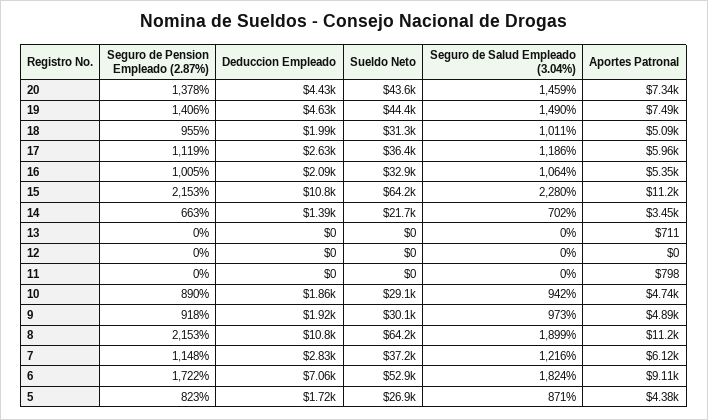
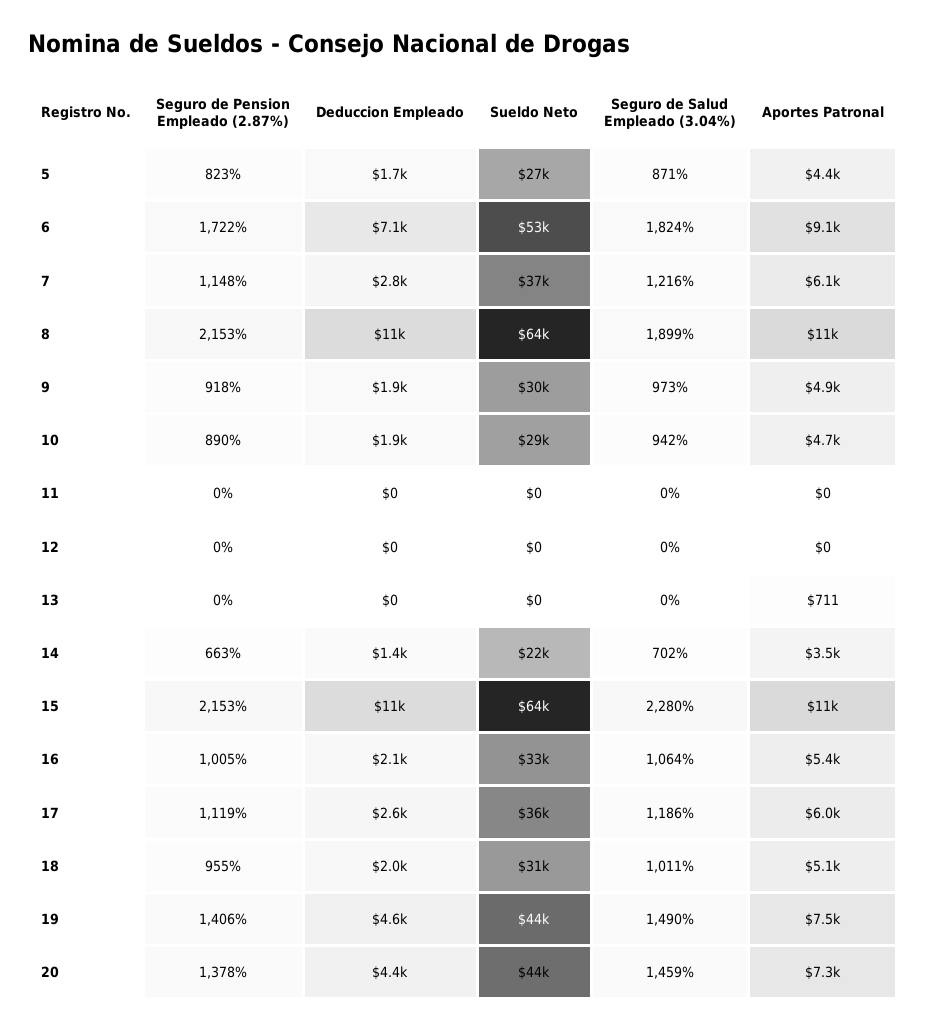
  {
    "Seguro de Pension Empleado (2.87%)": {
      "20": 1378,
      "19": 1406,
      "18": 955,
      "17": 1119,
      "16": 1005,
      "15": 2153,
      "14": 663,
      "13": 0,
      "12": 0,
      "11": 0,
      "10": 890,
      "9": 918,
      "8": 2153,
      "7": 1148,
      "6": 1722,
      "5": 823
    },
    "Deduccion Empleado": {
      "20": 4430,
      "19": 4630,
      "18": 1990,
      "17": 2630,
      "16": 2090,
      "15": 10800,
      "14": 1390,
      "13": 0,
      "12": 0,
      "11": 0,
      "10": 1860,
      "9": 1920,
      "8": 10800,
      "7": 2830,
      "6": 7060,
      "5": 1720
    },
    "Sueldo Neto": {
      "20": 43600,
      "19": 44400,
      "18": 31300,
      "17": 36400,
      "16": 32900,
      "15": 64200,
      "14": 21700,
      "13": 0,
      "12": 0,
      "11": 0,
      "10": 29100,
      "9": 30100,
      "8": 64200,
      "7": 37200,
      "6": 52900,
      "5": 26900
    },
    "Seguro de Salud Empleado (3.04%)": {
      "20": 1459,
      "19": 1490,
      "18": 1011,
      "17": 1186,
      "16": 1064,
      "15": 2280,
      "14": 702,
      "13": 0,
      "12": 0,
      "11": 0,
      "10": 942,
      "9": 973,
      "8": 1899,
      "7": 1216,
      "6": 1824,
      "5": 871
    },
    "Aportes Patronal": {
      "20": 7340,
      "19": 7490,
      "18": 5090,
      "17": 5960,
      "16": 5350,
      "15": 11200,
      "14": 3450,
      "13": 711,
      "12": 0,
-     "11": 798,
+     "11": 0,
      "10": 4740,
      "9": 4890,
      "8": 11200,
      "7": 6120,
      "6": 9110,
      "5": 4380
    }
  }

